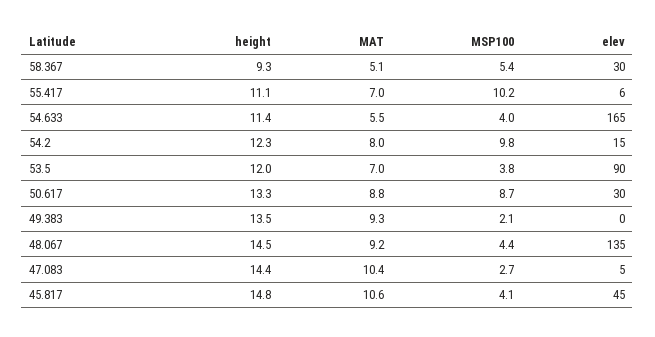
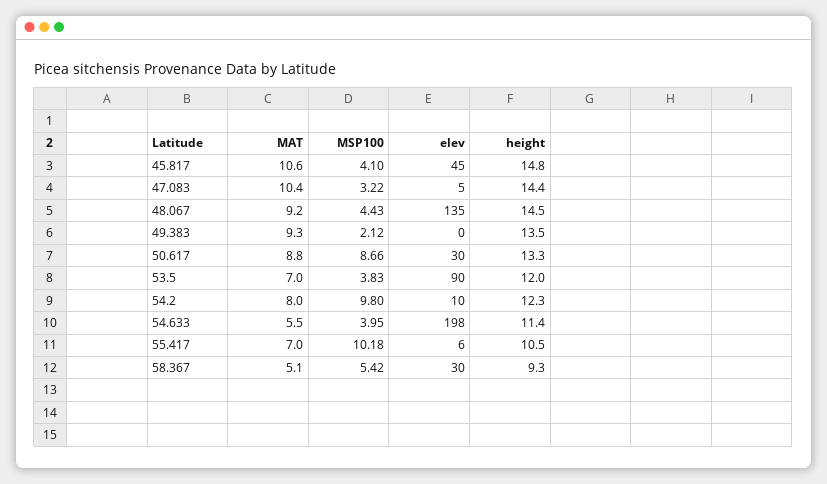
  {
    "height": {
      "58.367": 9.3,
-     "55.417": 11.1,
+     "55.417": 10.5,
      "54.633": 11.4,
      "54.2": 12.3,
      "53.5": 12,
      "50.617": 13.3,
      "49.383": 13.5,
      "48.067": 14.5,
      "47.083": 14.4,
      "45.817": 14.8
    },
    "MAT": {
      "58.367": 5.1,
      "55.417": 7,
      "54.633": 5.5,
      "54.2": 8,
      "53.5": 7,
      "50.617": 8.8,
      "49.383": 9.3,
      "48.067": 9.2,
      "47.083": 10.4,
      "45.817": 10.6
    },
    "MSP100": {
      "58.367": 5.42,
      "55.417": 10.18,
      "54.633": 3.95,
      "54.2": 9.8,
      "53.5": 3.83,
      "50.617": 8.66,
      "49.383": 2.12,
      "48.067": 4.43,
-     "47.083": 2.7,
+     "47.083": 3.22,
      "45.817": 4.1
    },
    "elev": {
      "58.367": 30,
      "55.417": 6,
-     "54.633": 165,
+     "54.633": 198,
-     "54.2": 15,
+     "54.2": 10,
      "53.5": 90,
      "50.617": 30,
      "49.383": 0,
      "48.067": 135,
      "47.083": 5,
      "45.817": 45
    }
  }

